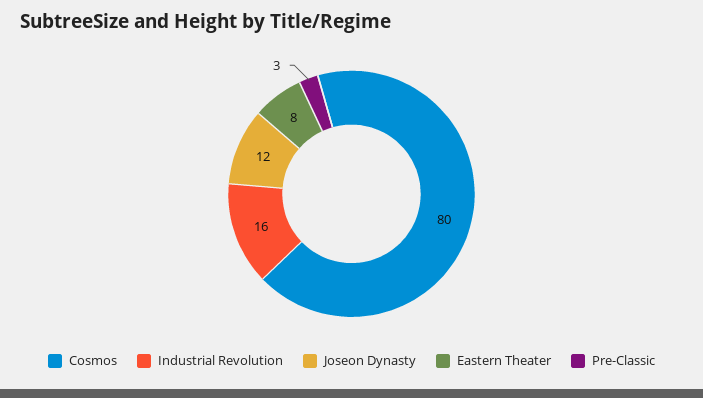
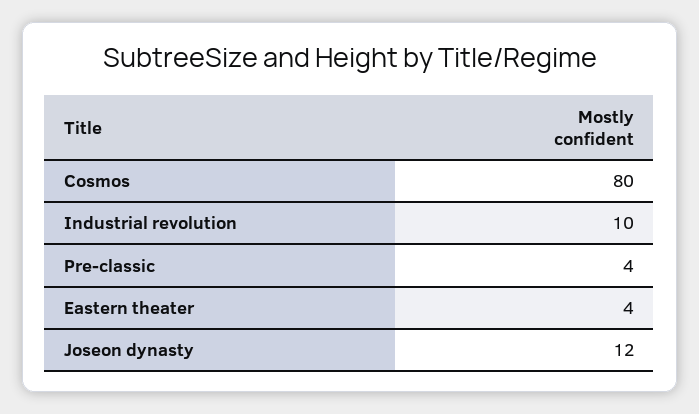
  {
    "Cosmos": 80,
-   "Industrial Revolution": 16,
+   "Industrial Revolution": 10,
    "Joseon Dynasty": 12,
-   "Eastern Theater": 8,
+   "Eastern Theater": 4,
-   "Pre-Classic": 3
+   "Pre-Classic": 4
  }

